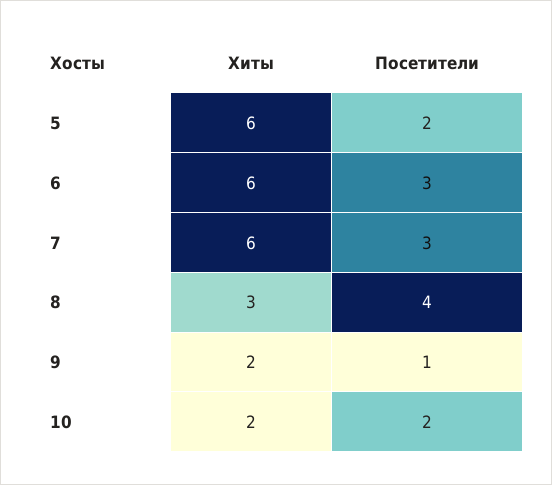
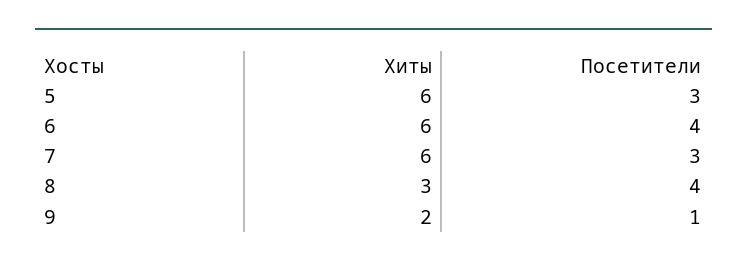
  {
    "Хиты": {
      "5": 6,
      "6": 6,
      "7": 6,
      "8": 3,
-     "9": 2,
+     "9": 2
-     "10": 2
    },
    "Посетители": {
-     "5": 2,
+     "5": 3,
-     "6": 3,
+     "6": 4,
      "7": 3,
      "8": 4,
-     "9": 1,
+     "9": 1
-     "10": 2
    }
  }

